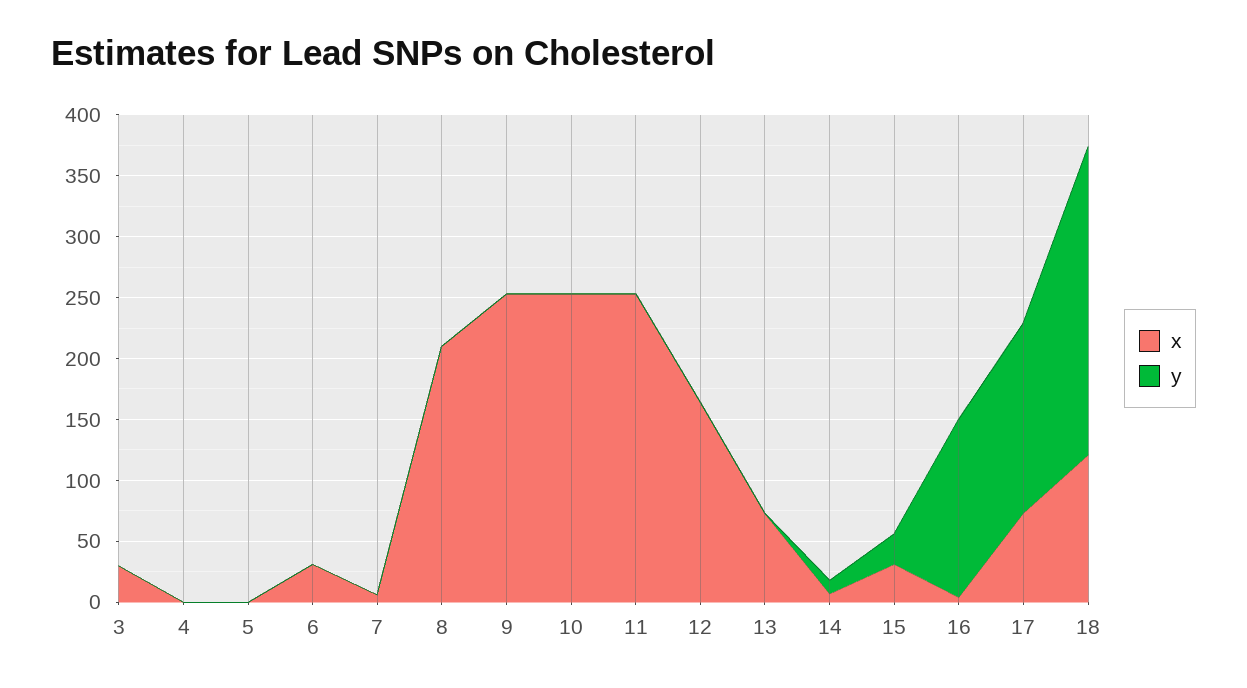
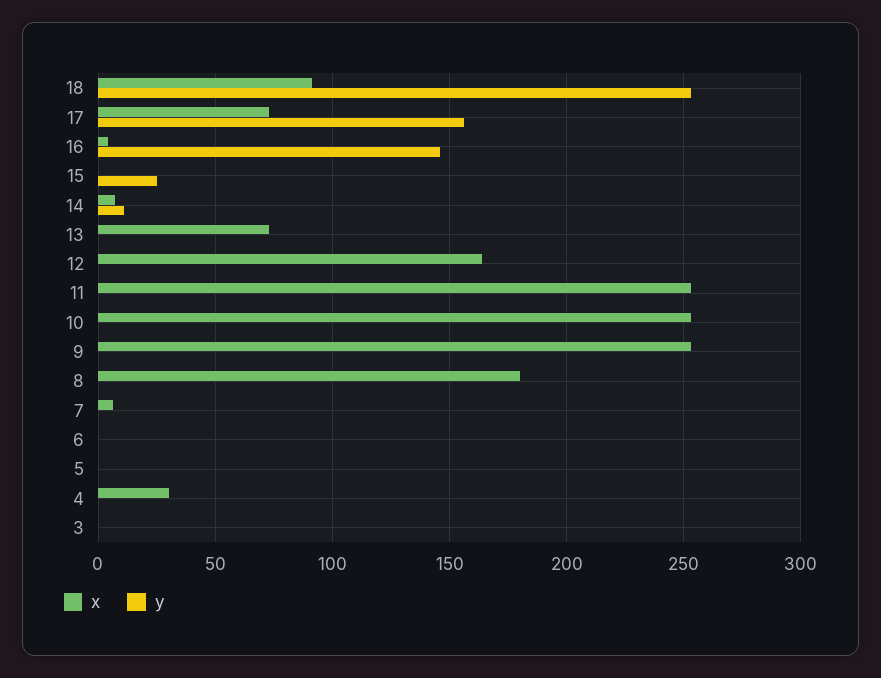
  {
    "x": {
-     "3": 30,
+     "3": 0,
-     "4": 0,
+     "4": 30,
      "5": 0,
-     "6": 30,
+     "6": 0,
      "7": 5,
-     "8": 210,
+     "8": 180,
      "9": 255,
      "10": 255,
      "11": 255,
      "12": 165,
      "13": 75,
      "14": 5,
-     "15": 30,
+     "15": 0,
      "16": 5,
      "17": 75,
-     "18": 120
+     "18": 90
    },
    "y": {
      "3": 0,
      "4": 0,
      "5": 0,
      "6": 0,
      "7": 0,
      "8": 0,
      "9": 0,
      "10": 0,
      "11": 0,
      "12": 0,
      "13": 0,
      "14": 10,
      "15": 25,
      "16": 145,
      "17": 155,
      "18": 255
    }
  }

